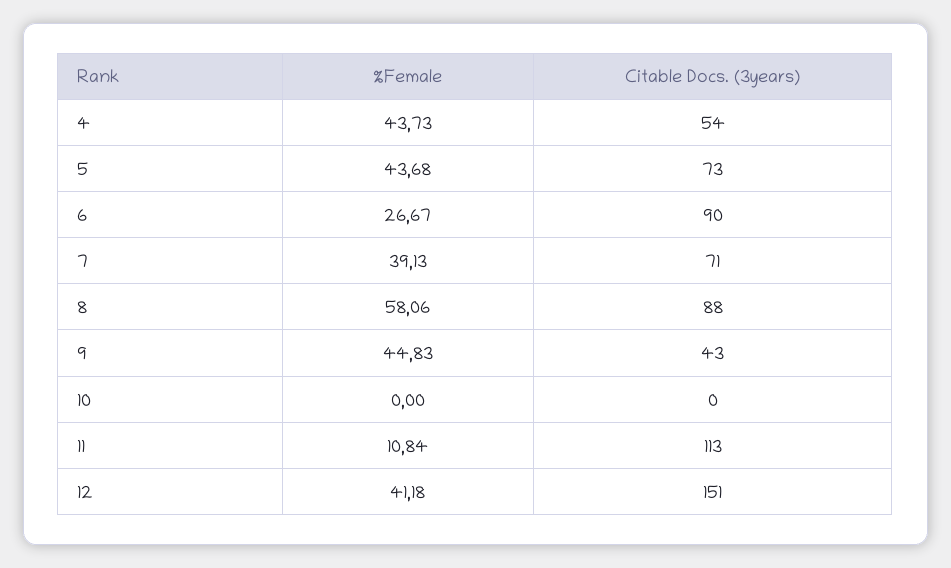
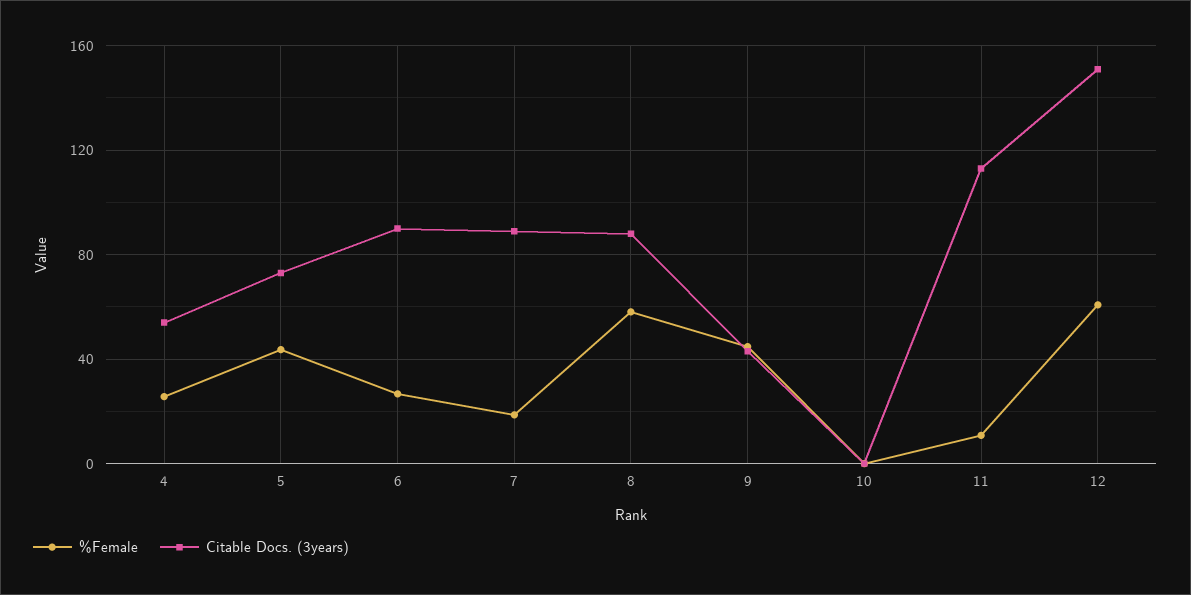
  {
    "%Female": {
-     "4": 43.73,
+     "4": 25,
      "5": 43.68,
      "6": 26.67,
-     "7": 39.13,
+     "7": 20,
      "8": 58.06,
      "9": 44.83,
      "10": 0,
      "11": 10.84,
-     "12": 41.18
+     "12": 60
    },
    "Citable Docs. (3years)": {
      "4": 54,
      "5": 73,
      "6": 90,
-     "7": 71,
+     "7": 90,
      "8": 88,
      "9": 43,
      "10": 0,
      "11": 113,
      "12": 151
    }
  }

